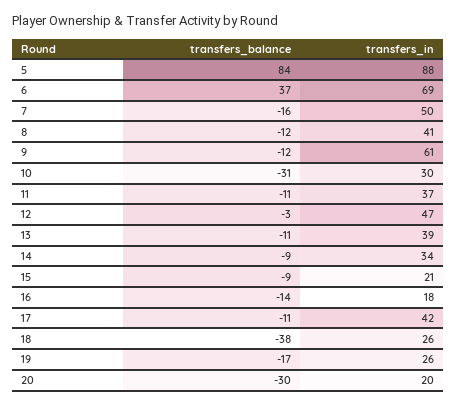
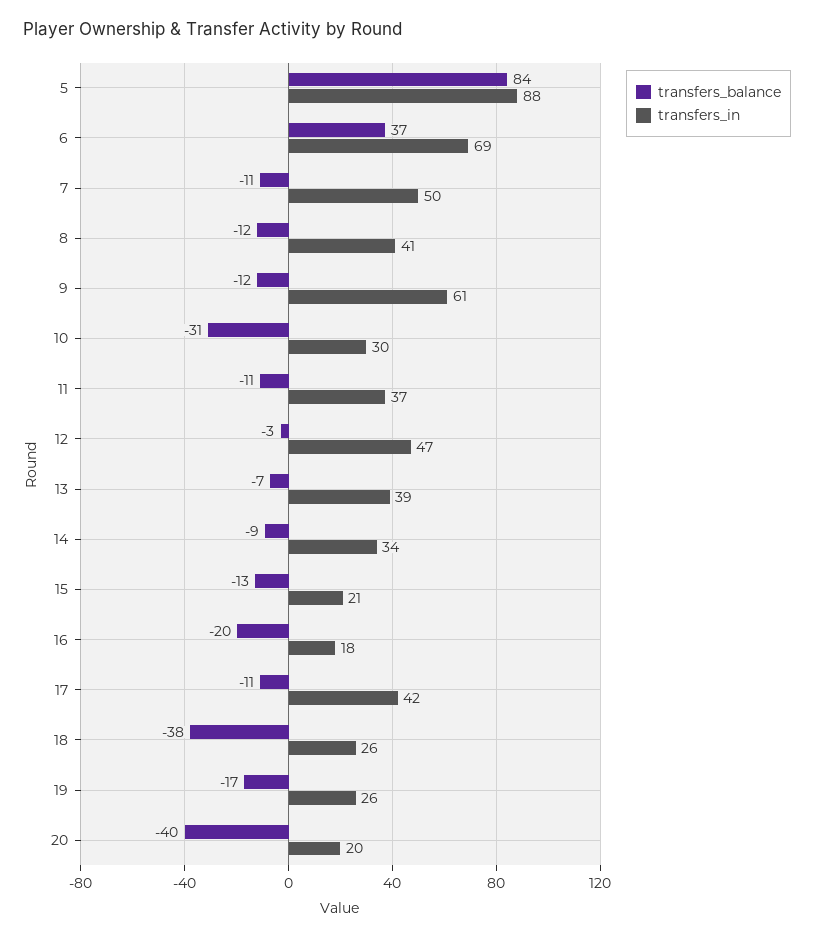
  {
    "transfers_balance": {
      "5": 84,
      "6": 37,
-     "7": -16,
+     "7": -11,
      "8": -12,
      "9": -12,
      "10": -31,
      "11": -11,
      "12": -3,
-     "13": -11,
+     "13": -7,
      "14": -9,
-     "15": -9,
+     "15": -13,
-     "16": -14,
+     "16": -20,
      "17": -11,
      "18": -38,
      "19": -17,
-     "20": -30
+     "20": -40
    },
    "transfers_in": {
      "5": 88,
      "6": 69,
      "7": 50,
      "8": 41,
      "9": 61,
      "10": 30,
      "11": 37,
      "12": 47,
      "13": 39,
      "14": 34,
      "15": 21,
      "16": 18,
      "17": 42,
      "18": 26,
      "19": 26,
      "20": 20
    }
  }

